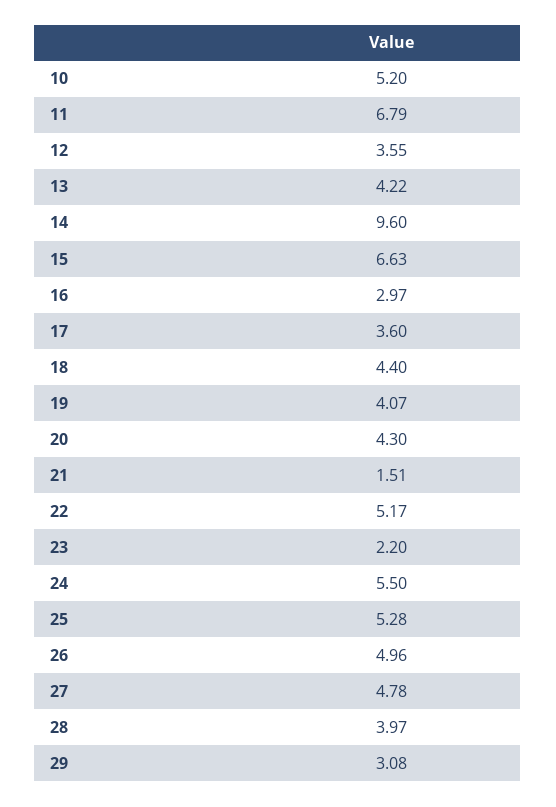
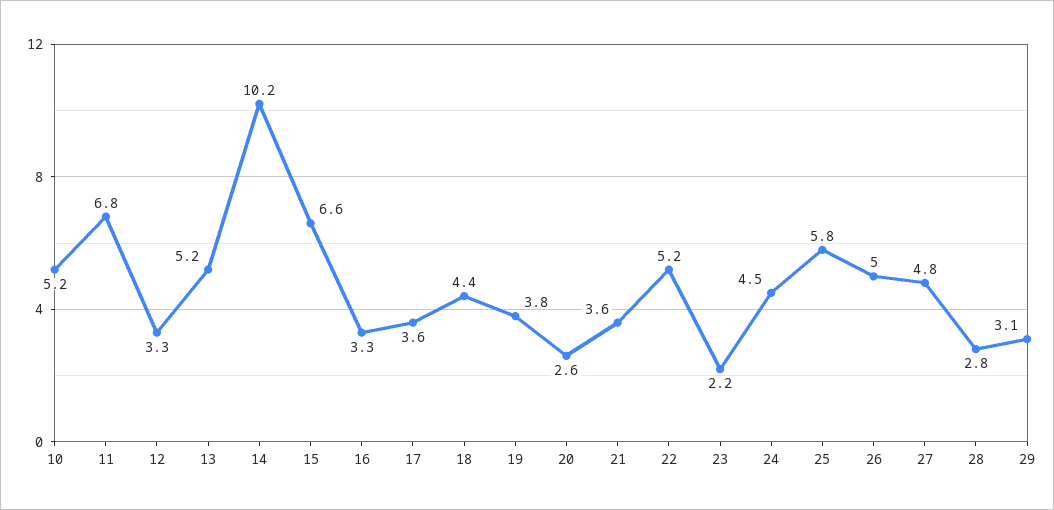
  {
    "10": 5.2,
    "11": 6.79,
-   "12": 3.55,
+   "12": 3.3,
-   "13": 4.22,
+   "13": 5.2,
-   "14": 9.6,
+   "14": 10.2,
    "15": 6.63,
-   "16": 2.97,
+   "16": 3.3,
    "17": 3.6,
    "18": 4.4,
-   "19": 4.07,
+   "19": 3.8,
-   "20": 4.3,
+   "20": 2.6,
-   "21": 1.51,
+   "21": 3.6,
    "22": 5.17,
    "23": 2.2,
-   "24": 5.5,
+   "24": 4.5,
-   "25": 5.28,
+   "25": 5.8,
    "26": 4.96,
    "27": 4.78,
-   "28": 3.97,
+   "28": 2.8,
    "29": 3.08
  }

